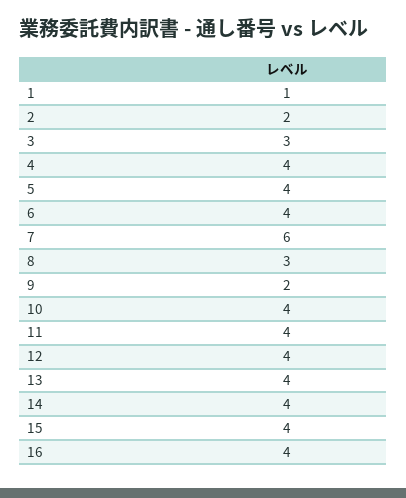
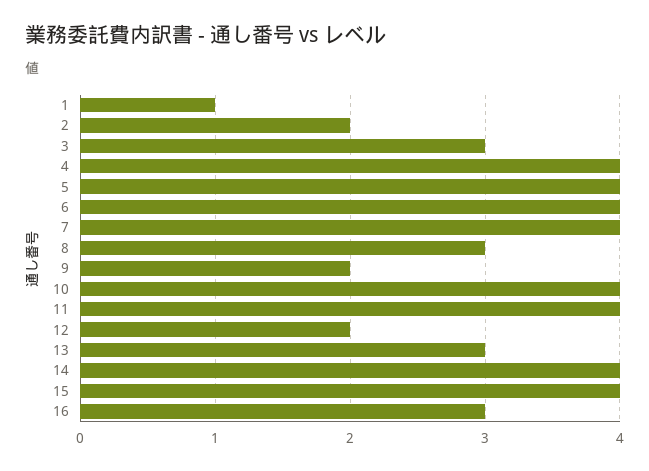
  {
    "1": 1,
    "2": 2,
    "3": 3,
    "4": 4,
    "5": 4,
    "6": 4,
-   "7": 6,
+   "7": 4,
    "8": 3,
    "9": 2,
    "10": 4,
    "11": 4,
-   "12": 4,
+   "12": 2,
-   "13": 4,
+   "13": 3,
    "14": 4,
    "15": 4,
-   "16": 4
+   "16": 3
  }

